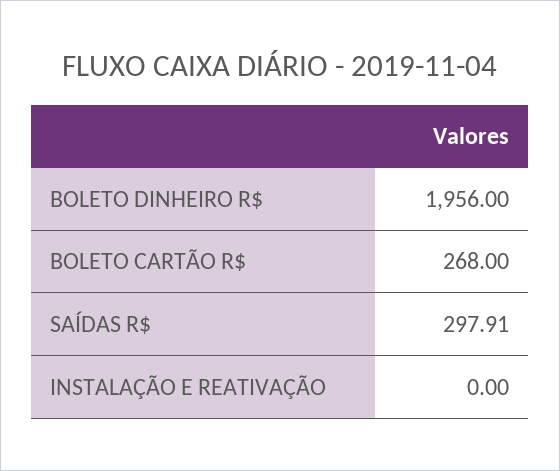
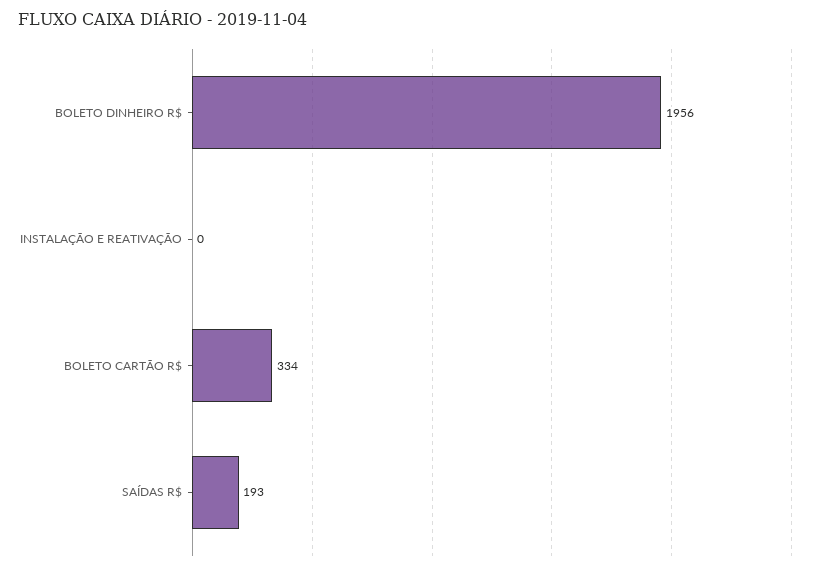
  {
    "BOLETO DINHEIRO R$": 1956,
-   "BOLETO CARTÃO R$": 268,
+   "BOLETO CARTÃO R$": 334,
-   "SAÍDAS R$": 297.91,
+   "SAÍDAS R$": 193,
    "INSTALAÇÃO E REATIVAÇÃO": 0
  }

